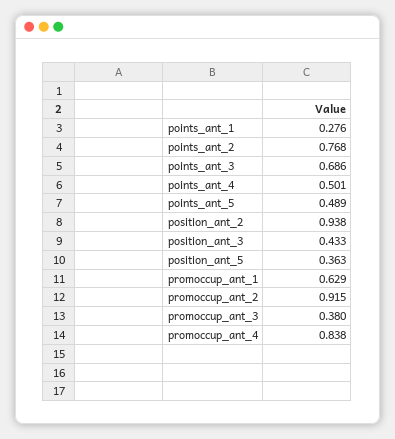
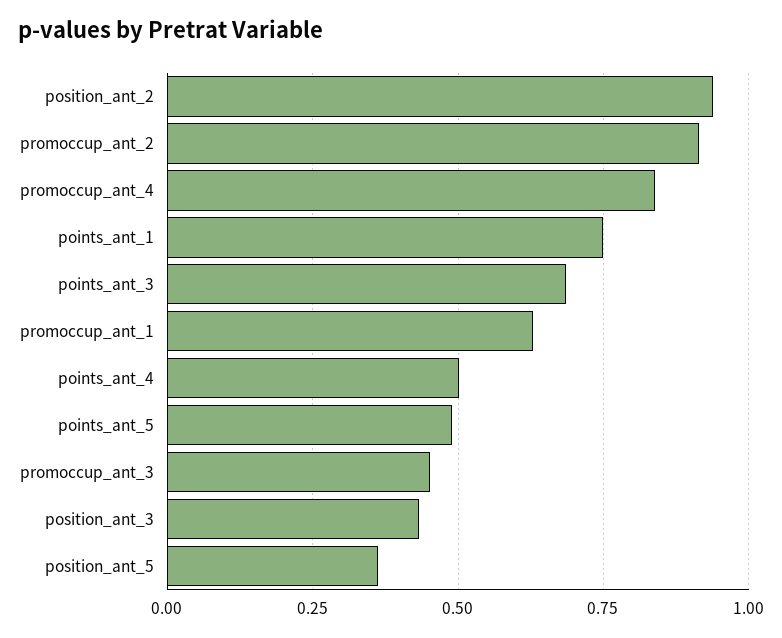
  {
-   "points_ant_1": 0.276,
+   "points_ant_1": 0.75,
-   "points_ant_2": 0.768,
    "points_ant_3": 0.686,
    "points_ant_4": 0.501,
    "points_ant_5": 0.489,
    "position_ant_2": 0.938,
    "position_ant_3": 0.433,
    "position_ant_5": 0.363,
    "promoccup_ant_1": 0.629,
    "promoccup_ant_2": 0.915,
-   "promoccup_ant_3": 0.38,
+   "promoccup_ant_3": 0.45,
    "promoccup_ant_4": 0.838
  }

